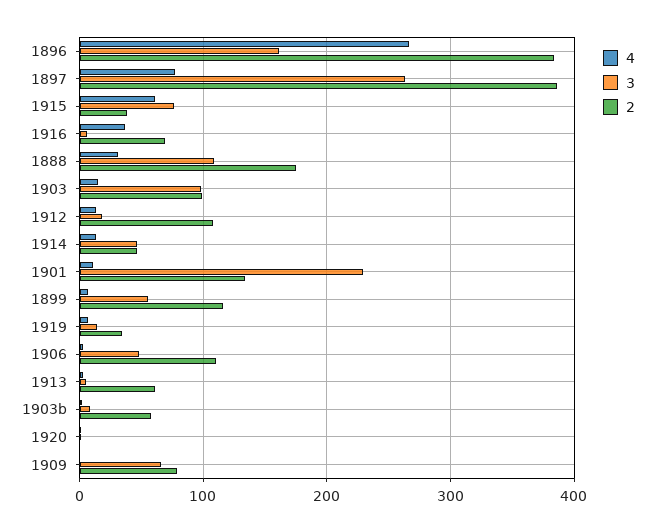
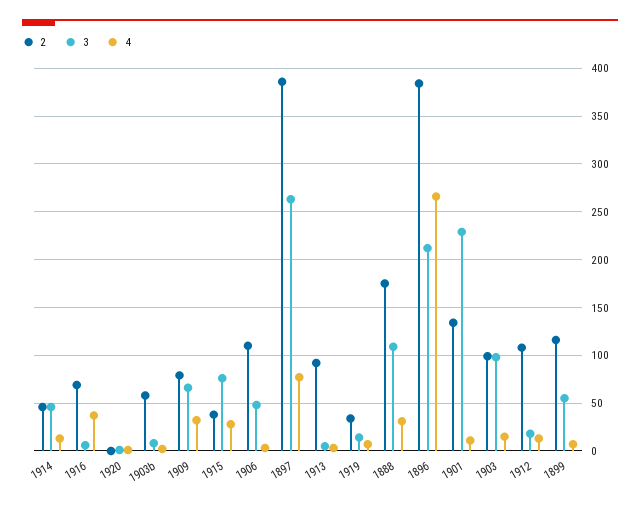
  {
    "4": {
      "1896": 270,
      "1897": 80,
-     "1915": 60,
+     "1915": 30,
      "1916": 40,
      "1888": 30,
      "1903": 20,
      "1912": 10,
      "1914": 10,
      "1901": 10,
      "1899": 10,
      "1919": 10,
      "1906": 0,
      "1913": 0,
      "1903b": 0,
      "1920": 0,
-     "1909": 0
+     "1909": 30
    },
    "3": {
-     "1896": 160,
+     "1896": 210,
      "1897": 260,
      "1915": 80,
      "1916": 10,
      "1888": 110,
      "1903": 100,
      "1912": 20,
      "1914": 50,
      "1901": 230,
      "1899": 60,
      "1919": 10,
      "1906": 50,
      "1913": 10,
      "1903b": 10,
      "1920": 0,
      "1909": 70
    },
    "2": {
      "1896": 380,
      "1897": 390,
      "1915": 40,
      "1916": 70,
      "1888": 180,
      "1903": 100,
      "1912": 110,
      "1914": 50,
      "1901": 130,
      "1899": 120,
      "1919": 30,
      "1906": 110,
-     "1913": 60,
+     "1913": 90,
      "1903b": 60,
      "1920": 0,
      "1909": 80
    }
  }

